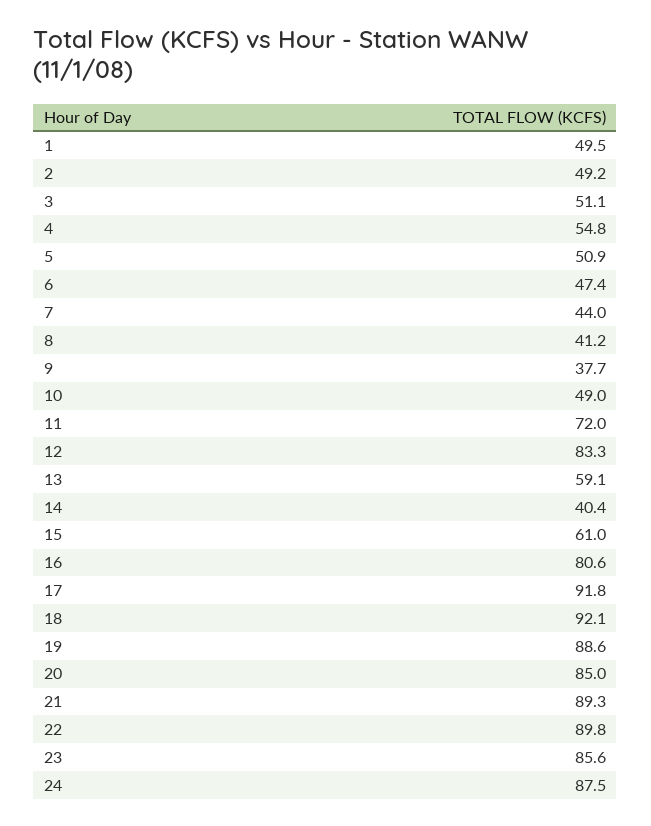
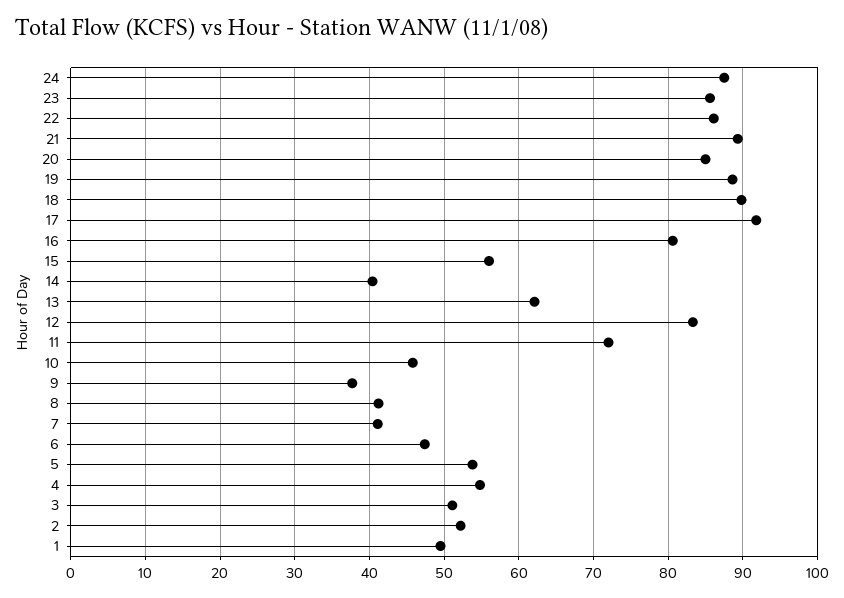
  {
    "1": 49.5,
-   "2": 49.2,
+   "2": 52,
    "3": 51.1,
    "4": 54.8,
-   "5": 50.9,
+   "5": 54,
    "6": 47.4,
-   "7": 44,
+   "7": 41,
    "8": 41.2,
    "9": 37.7,
-   "10": 49,
+   "10": 46,
    "11": 72,
    "12": 83.3,
-   "13": 59.1,
+   "13": 62,
    "14": 40.4,
-   "15": 61,
+   "15": 56,
    "16": 80.6,
    "17": 91.8,
-   "18": 92.1,
+   "18": 90,
    "19": 88.6,
    "20": 85,
    "21": 89.3,
-   "22": 89.8,
+   "22": 86,
    "23": 85.6,
    "24": 87.5
  }

